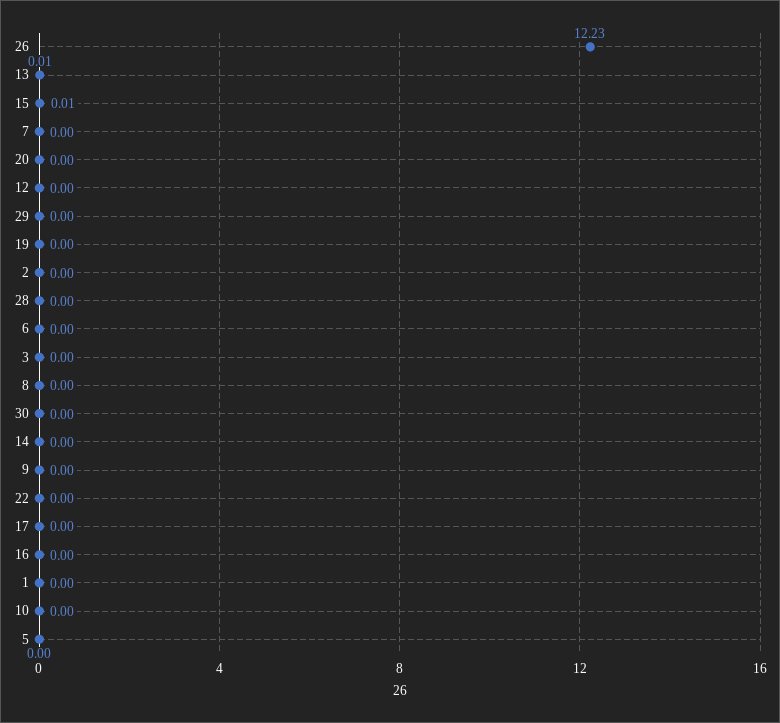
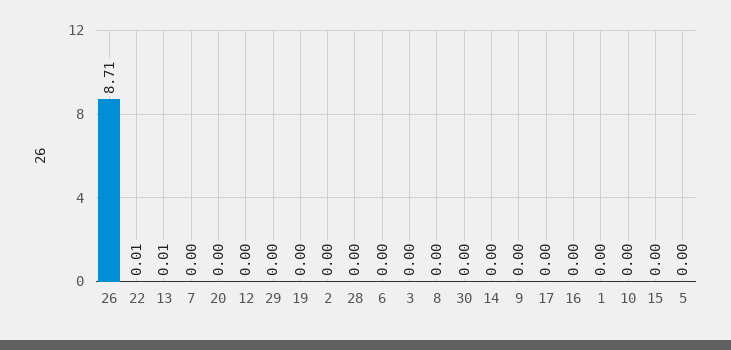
  {
-   "26": 12.23,
+   "26": 8.71,
    "13": 0.01,
-   "15": 0.01,
+   "15": 0,
    "7": 0,
    "20": 0,
    "12": 0,
    "29": 0,
    "19": 0,
    "2": 0,
    "28": 0,
    "6": 0,
    "3": 0,
    "8": 0,
    "30": 0,
    "14": 0,
    "9": 0,
-   "22": 0,
+   "22": 0.01,
    "17": 0,
    "16": 0,
    "1": 0,
    "10": 0,
    "5": 0
  }

